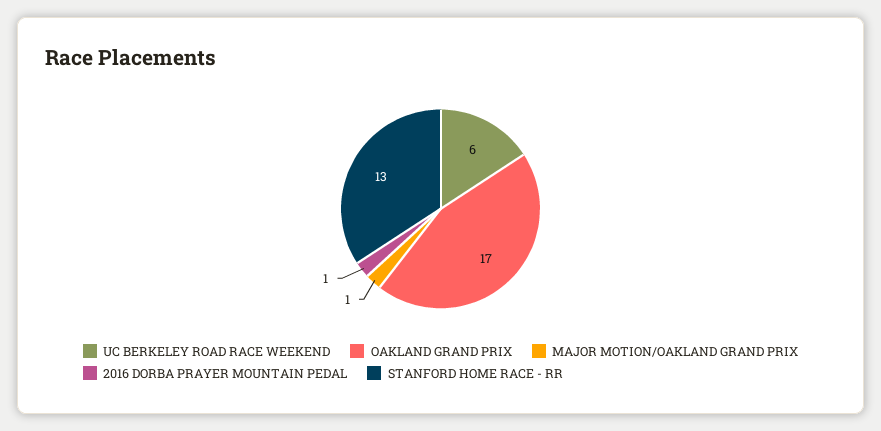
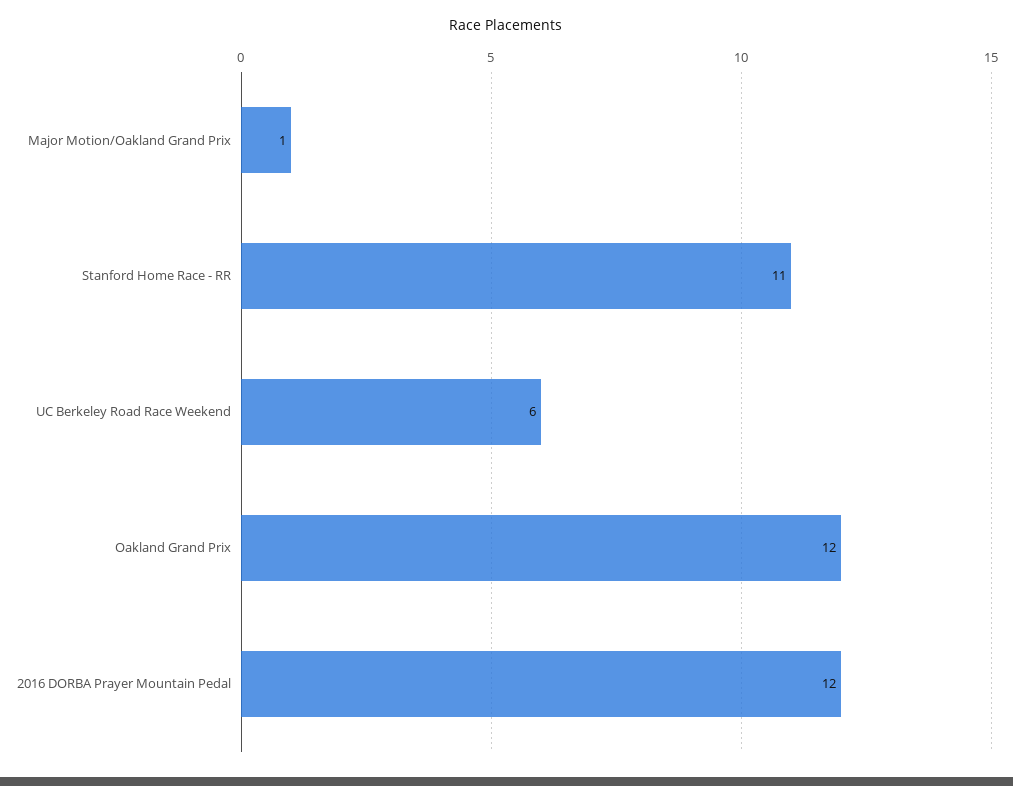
  {
    "UC BERKELEY ROAD RACE WEEKEND": 6,
-   "OAKLAND GRAND PRIX": 17,
+   "OAKLAND GRAND PRIX": 12,
    "MAJOR MOTION/OAKLAND GRAND PRIX": 1,
-   "2016 DORBA PRAYER MOUNTAIN PEDAL": 1,
+   "2016 DORBA PRAYER MOUNTAIN PEDAL": 12,
-   "STANFORD HOME RACE - RR": 13
+   "STANFORD HOME RACE - RR": 11
  }

